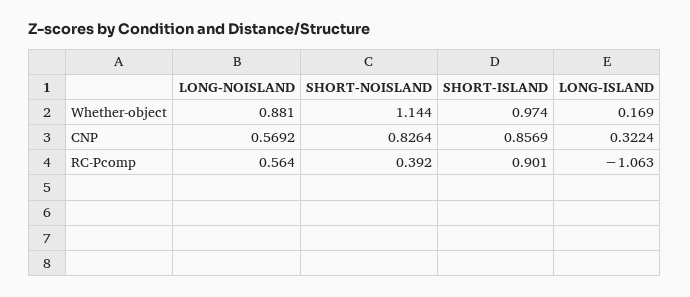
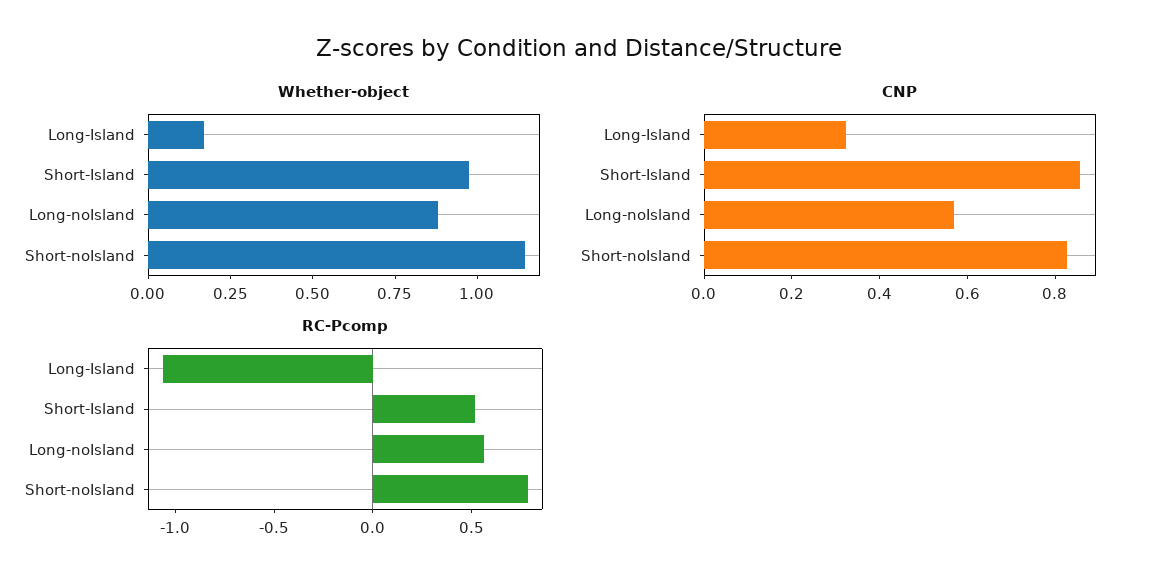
  {
    "Whether-object": {
      "LONG-NOISLAND": 0.881,
      "SHORT-NOISLAND": 1.144,
      "SHORT-ISLAND": 0.974,
      "LONG-ISLAND": 0.169
    },
    "CNP": {
      "LONG-NOISLAND": 0.5692,
      "SHORT-NOISLAND": 0.8264,
      "SHORT-ISLAND": 0.8569,
      "LONG-ISLAND": 0.3224
    },
    "RC-Pcomp": {
      "LONG-NOISLAND": 0.564,
-     "SHORT-NOISLAND": 0.392,
+     "SHORT-NOISLAND": 0.8,
-     "SHORT-ISLAND": 0.901,
+     "SHORT-ISLAND": 0.5,
      "LONG-ISLAND": -1.063
    }
  }

